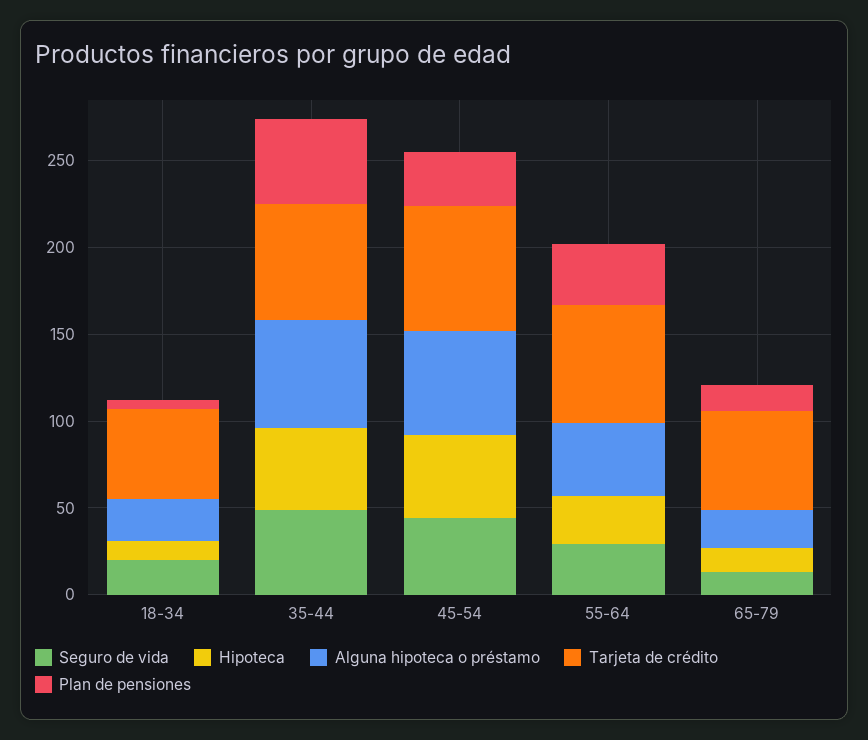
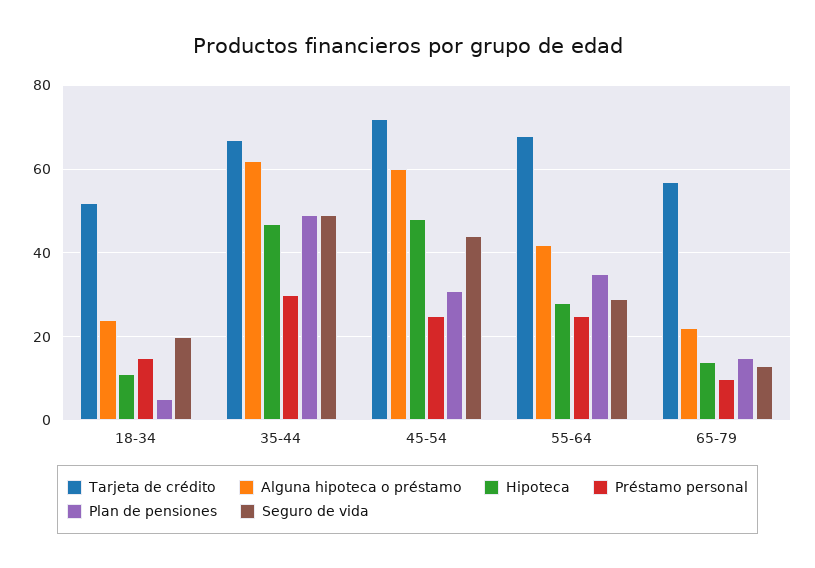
  {
    "Seguro de vida": {
      "18-34": 20,
      "35-44": 50,
      "45-54": 45,
      "55-64": 30,
      "65-79": 15
    },
    "Hipoteca": {
      "18-34": 10,
      "35-44": 45,
      "45-54": 50,
      "55-64": 30,
      "65-79": 15
    },
    "Alguna hipoteca o préstamo": {
      "18-34": 25,
      "35-44": 60,
      "45-54": 60,
      "55-64": 40,
      "65-79": 20
    },
    "Tarjeta de crédito": {
      "18-34": 50,
      "35-44": 65,
      "45-54": 70,
      "55-64": 70,
      "65-79": 55
    },
    "Plan de pensiones": {
      "18-34": 5,
      "35-44": 50,
      "45-54": 30,
      "55-64": 35,
      "65-79": 15
-   }
+   },
+   "Préstamo personal": {
+     "18-34": 15,
+     "35-44": 30,
+     "45-54": 25,
+     "55-64": 25,
+     "65-79": 10
+   }
  }

